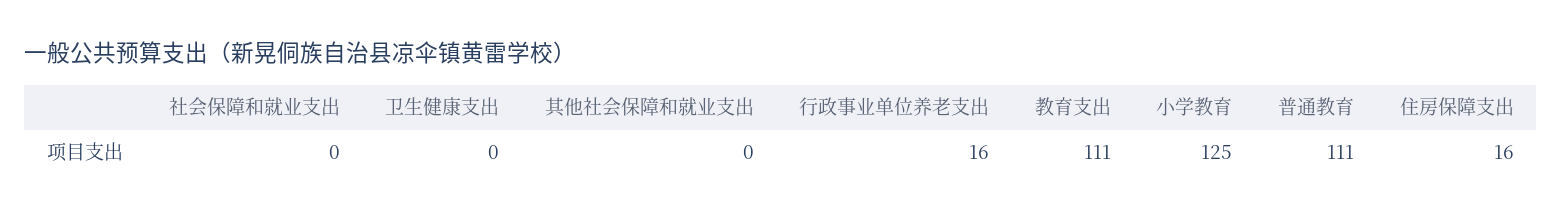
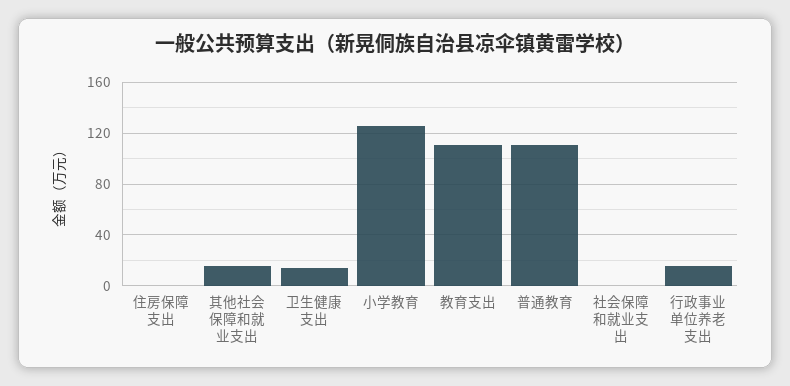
  {
    "社会保障和就业支出": 0,
-   "卫生健康支出": 0,
+   "卫生健康支出": 15,
-   "其他社会保障和就业支出": 0,
+   "其他社会保障和就业支出": 15,
    "行政事业单位养老支出": 16,
    "教育支出": 111,
    "小学教育": 125,
    "普通教育": 111,
-   "住房保障支出": 16
+   "住房保障支出": 0
  }

